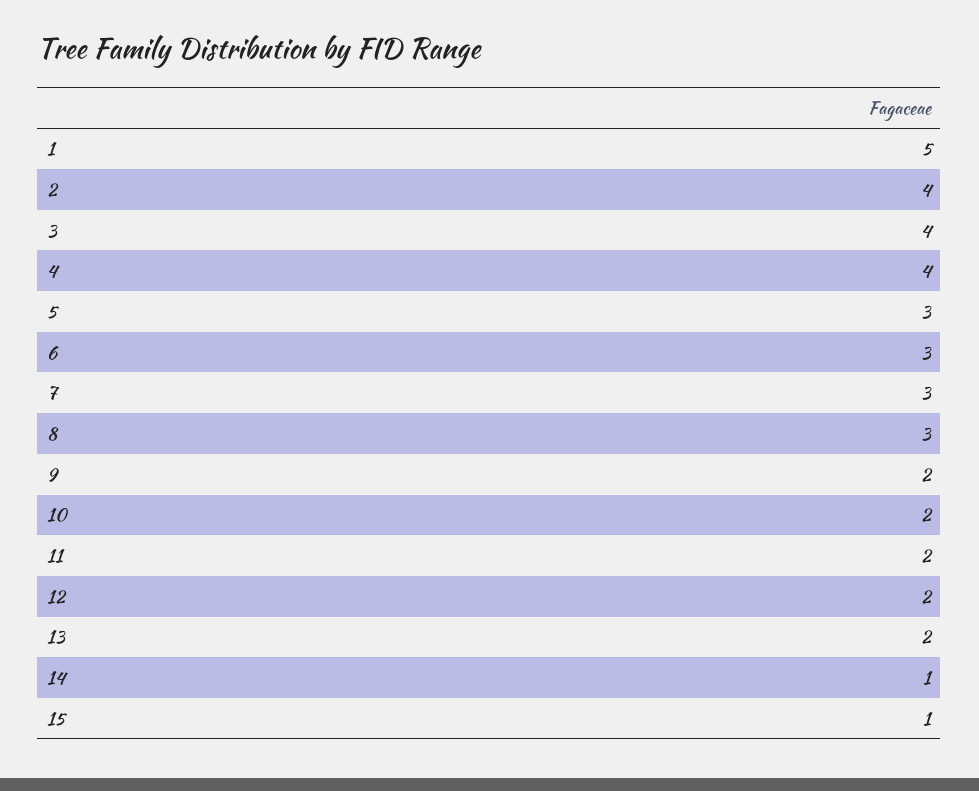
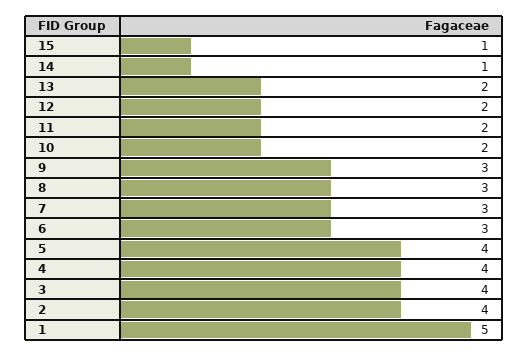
  {
    "1": 5,
    "2": 4,
    "3": 4,
    "4": 4,
-   "5": 3,
+   "5": 4,
    "6": 3,
    "7": 3,
    "8": 3,
-   "9": 2,
+   "9": 3,
    "10": 2,
    "11": 2,
    "12": 2,
    "13": 2,
    "14": 1,
    "15": 1
  }

